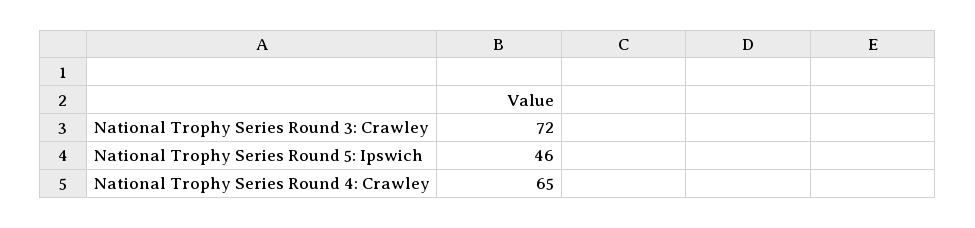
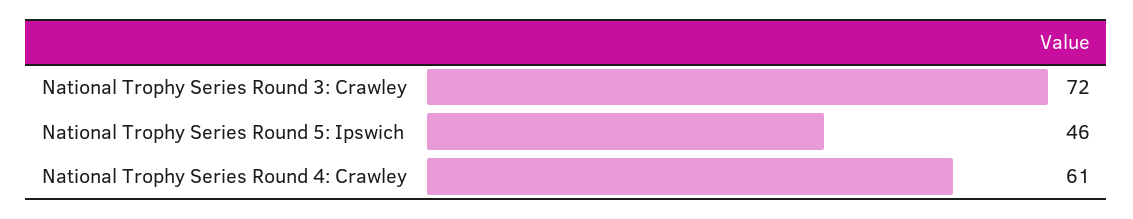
  {
    "National Trophy Series Round 3: Crawley": 72,
    "National Trophy Series Round 5: Ipswich": 46,
-   "National Trophy Series Round 4: Crawley": 65
+   "National Trophy Series Round 4: Crawley": 61
  }

